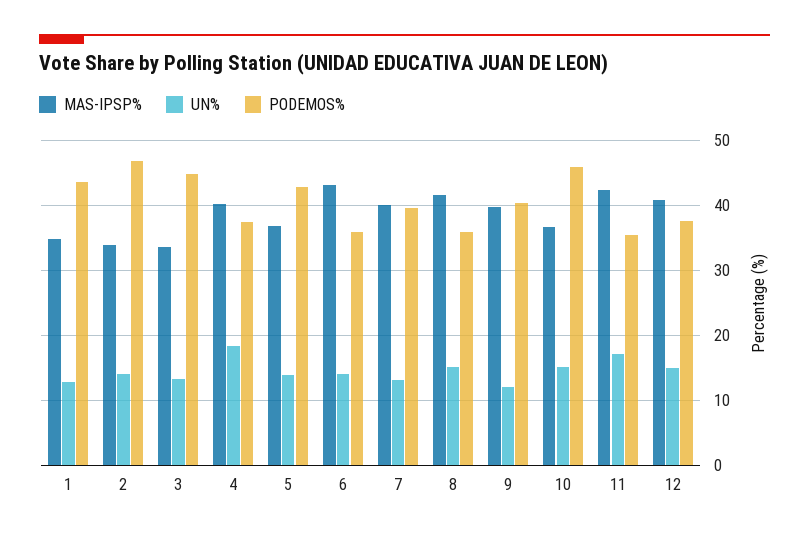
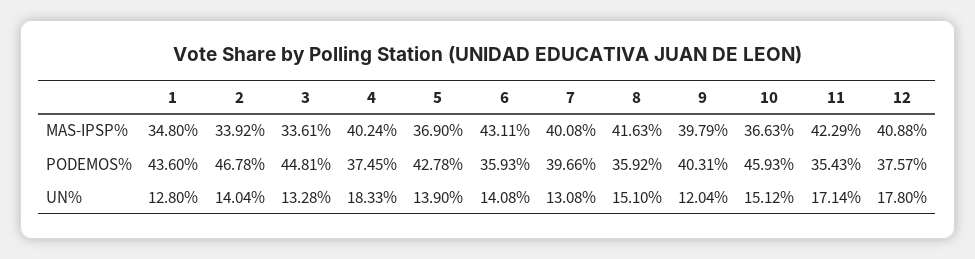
  {
    "MAS-IPSP%": {
      "1": 34.8,
      "2": 33.92,
      "3": 33.61,
      "4": 40.24,
      "5": 36.9,
      "6": 43.11,
      "7": 40.08,
      "8": 41.63,
      "9": 39.79,
      "10": 36.63,
      "11": 42.29,
      "12": 40.88
    },
    "UN%": {
      "1": 12.8,
      "2": 14.04,
      "3": 13.28,
      "4": 18.33,
      "5": 13.9,
      "6": 14.08,
      "7": 13.08,
      "8": 15.1,
      "9": 12.04,
      "10": 15.12,
      "11": 17.14,
-     "12": 15
+     "12": 17.8
    },
    "PODEMOS%": {
      "1": 43.6,
      "2": 46.78,
      "3": 44.81,
      "4": 37.45,
      "5": 42.78,
      "6": 35.93,
      "7": 39.66,
      "8": 35.92,
      "9": 40.31,
      "10": 45.93,
      "11": 35.43,
      "12": 37.57
    }
  }

